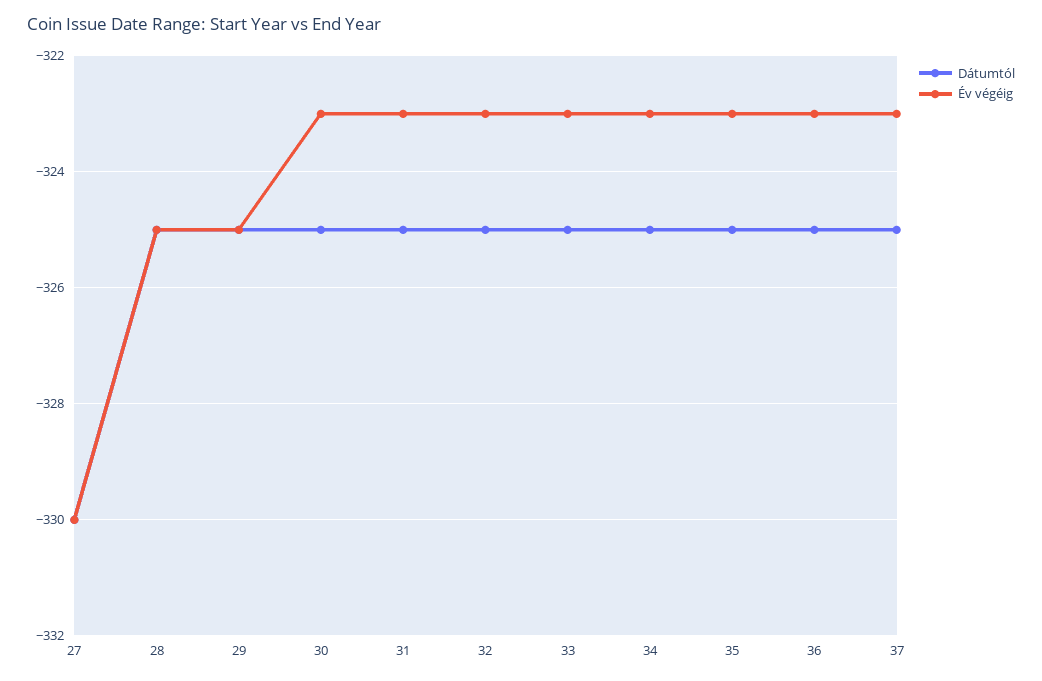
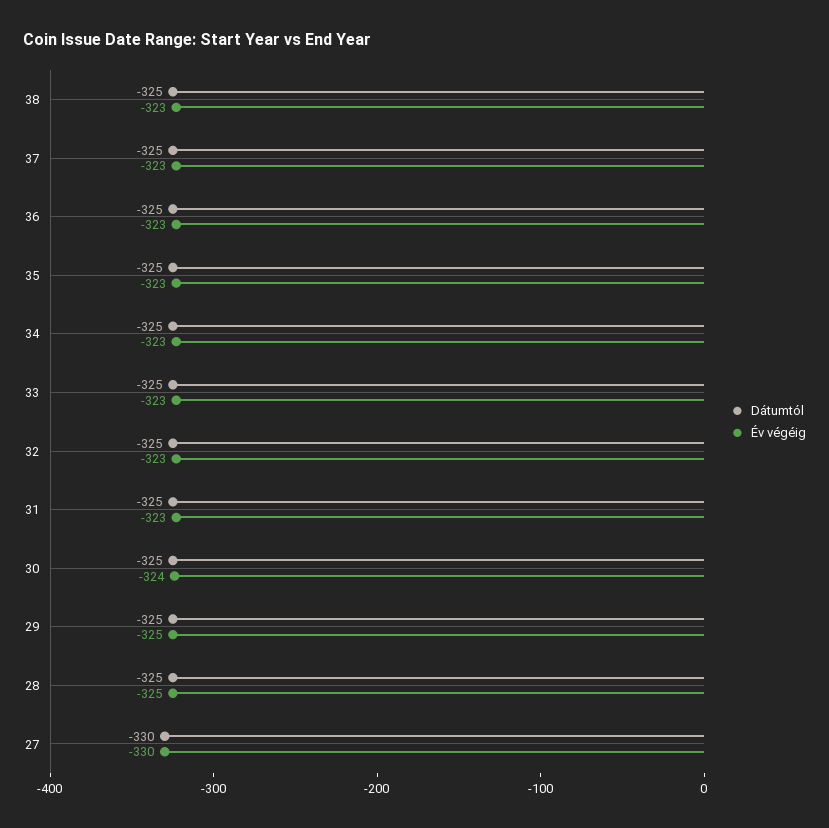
  {
    "Dátumtól": {
      "27": -330,
      "28": -325,
      "29": -325,
      "30": -325,
      "31": -325,
      "32": -325,
      "33": -325,
      "34": -325,
      "35": -325,
      "36": -325,
-     "37": -325
+     "37": -325,
+     "38": -325
    },
    "Év végéig": {
      "27": -330,
      "28": -325,
      "29": -325,
-     "30": -323,
+     "30": -324,
      "31": -323,
      "32": -323,
      "33": -323,
      "34": -323,
      "35": -323,
      "36": -323,
-     "37": -323
+     "37": -323,
+     "38": -323
    }
  }

